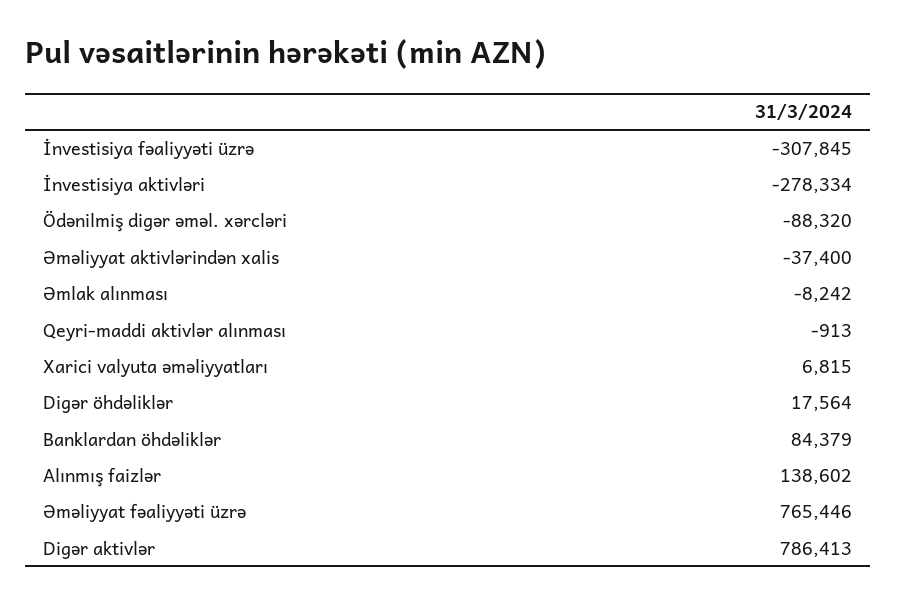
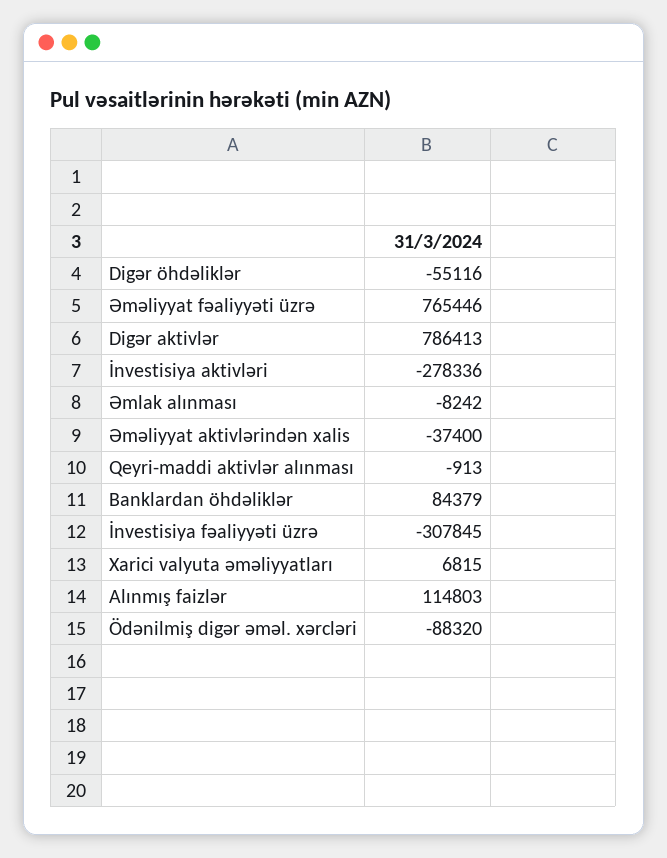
  {
    "İnvestisiya fəaliyyəti üzrə": -307845,
-   "İnvestisiya aktivləri": -278334,
+   "İnvestisiya aktivləri": -278336,
    "Ödənilmiş digər əməl. xərcləri": -88320,
    "Əməliyyat aktivlərindən xalis": -37400,
    "Əmlak alınması": -8242,
    "Qeyri-maddi aktivlər alınması": -913,
    "Xarici valyuta əməliyyatları": 6815,
-   "Digər öhdəliklər": 17564,
+   "Digər öhdəliklər": -55116,
    "Banklardan öhdəliklər": 84379,
-   "Alınmış faizlər": 138602,
+   "Alınmış faizlər": 114803,
    "Əməliyyat fəaliyyəti üzrə": 765446,
    "Digər aktivlər": 786413
  }

